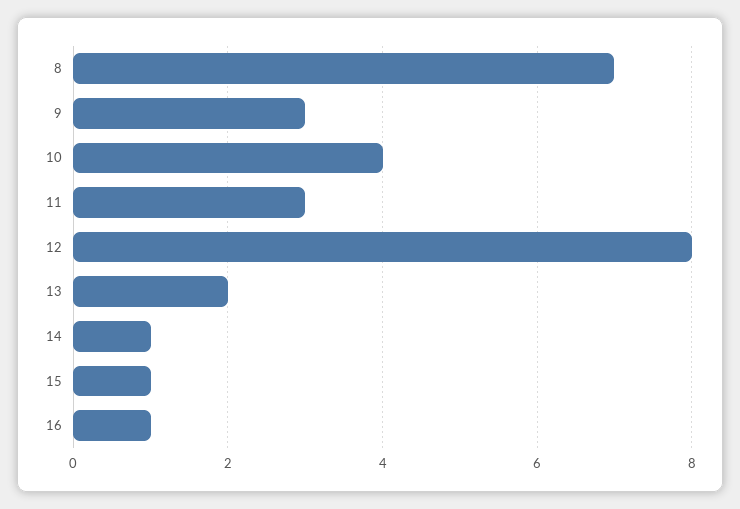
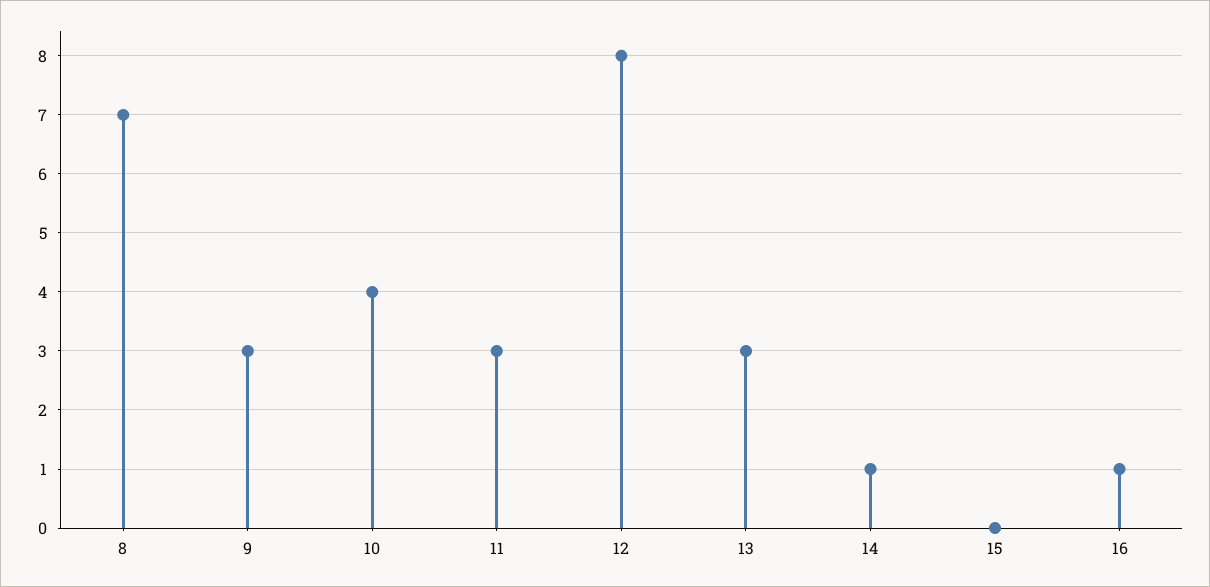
  {
    "8": 7,
    "9": 3,
    "10": 4,
    "11": 3,
    "12": 8,
-   "13": 2,
+   "13": 3,
    "14": 1,
-   "15": 1,
+   "15": 0,
    "16": 1
  }

